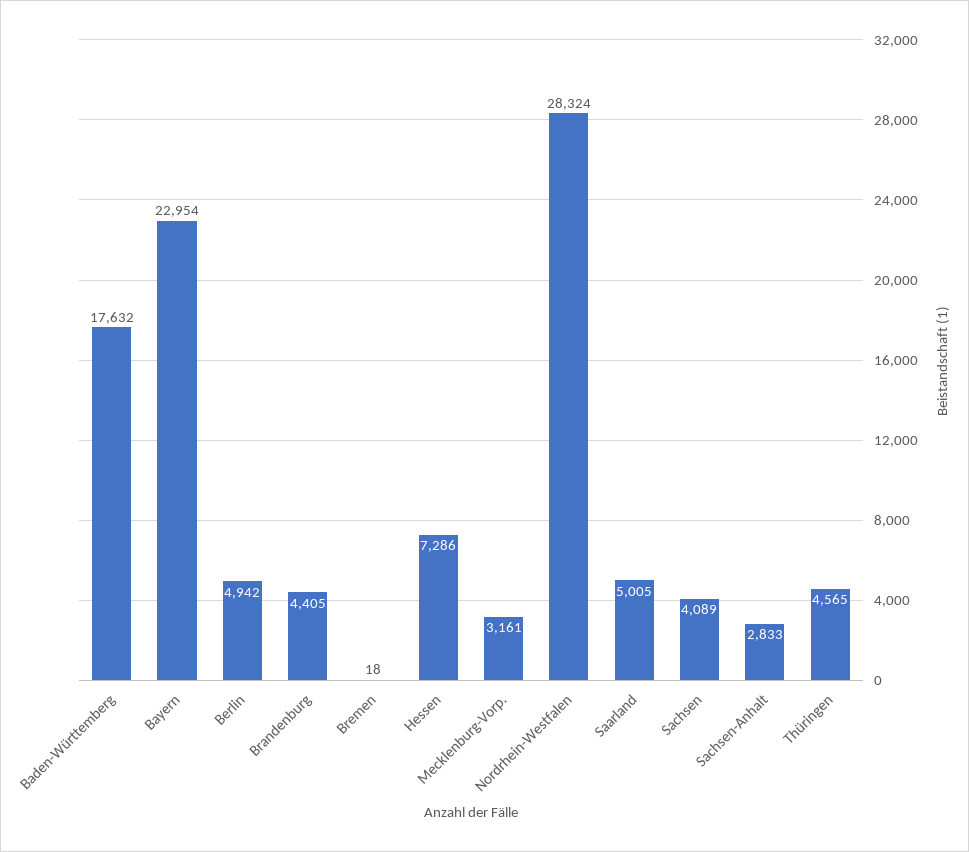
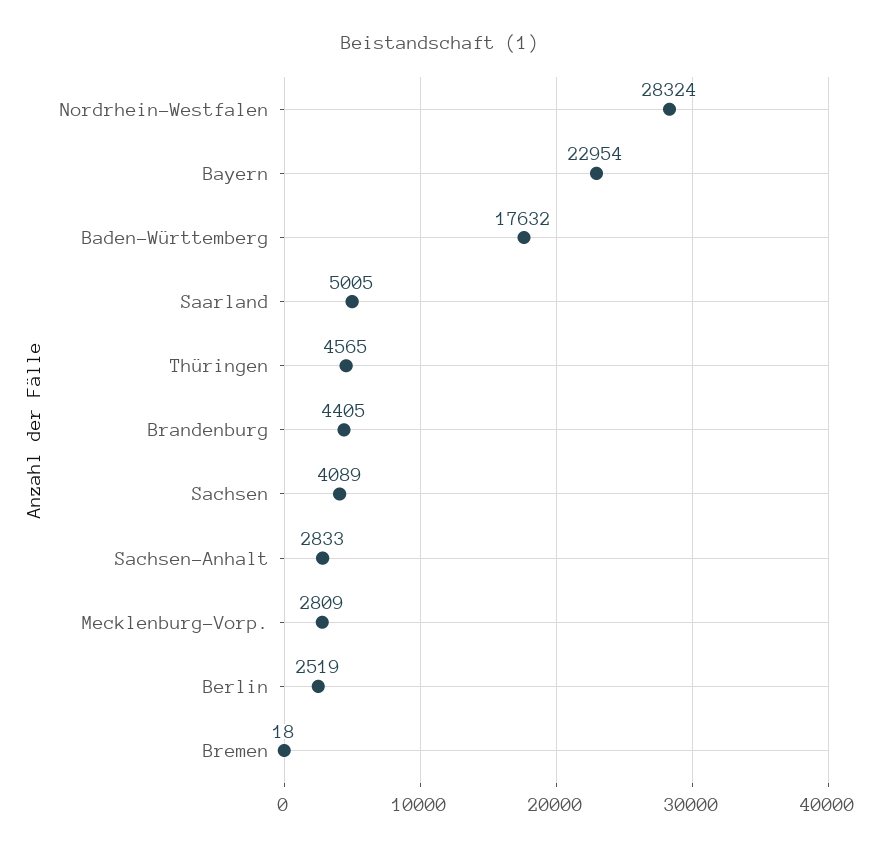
  {
    "Baden-Württemberg": 17632,
    "Bayern": 22954,
-   "Berlin": 4942,
+   "Berlin": 2519,
    "Brandenburg": 4405,
    "Bremen": 18,
-   "Hessen": 7286,
-   "Mecklenburg-Vorp.": 3161,
+   "Mecklenburg-Vorp.": 2809,
    "Nordrhein-Westfalen": 28324,
    "Saarland": 5005,
    "Sachsen": 4089,
    "Sachsen-Anhalt": 2833,
    "Thüringen": 4565
  }

